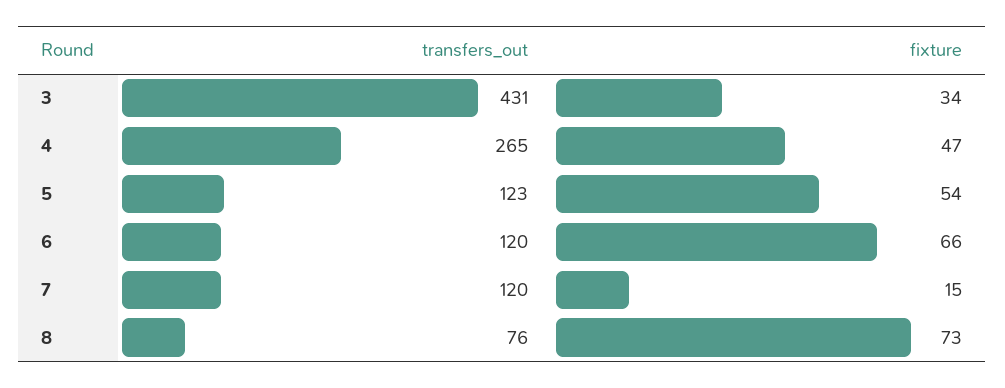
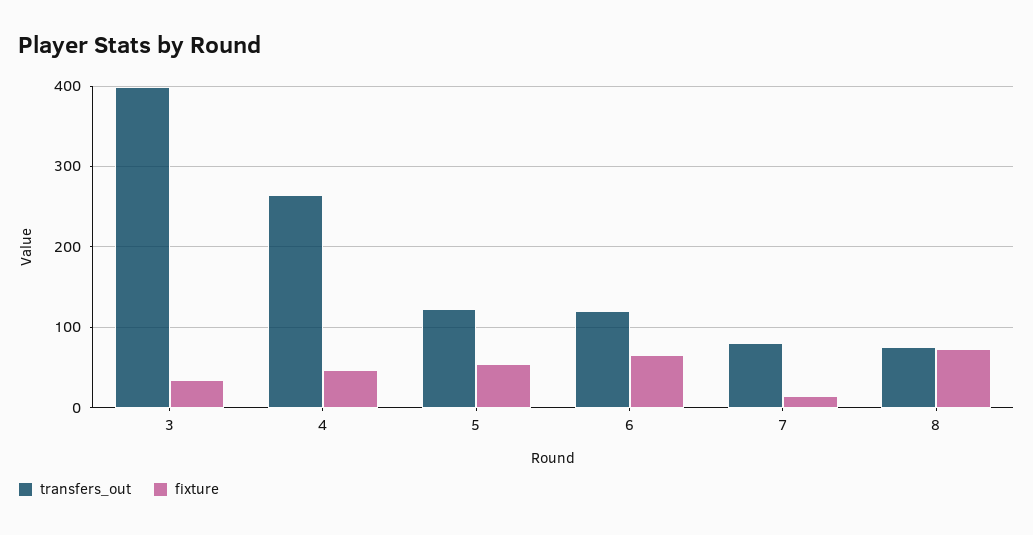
  {
    "transfers_out": {
-     "3": 431,
+     "3": 400,
      "4": 265,
      "5": 123,
      "6": 120,
-     "7": 120,
+     "7": 80,
      "8": 76
    },
    "fixture": {
      "3": 34,
      "4": 47,
      "5": 54,
      "6": 66,
      "7": 15,
      "8": 73
    }
  }

